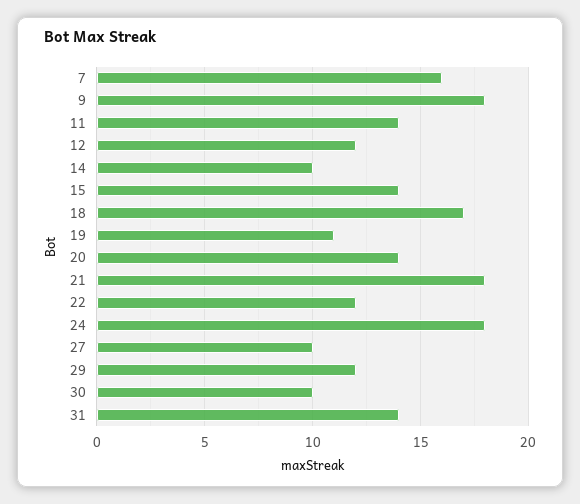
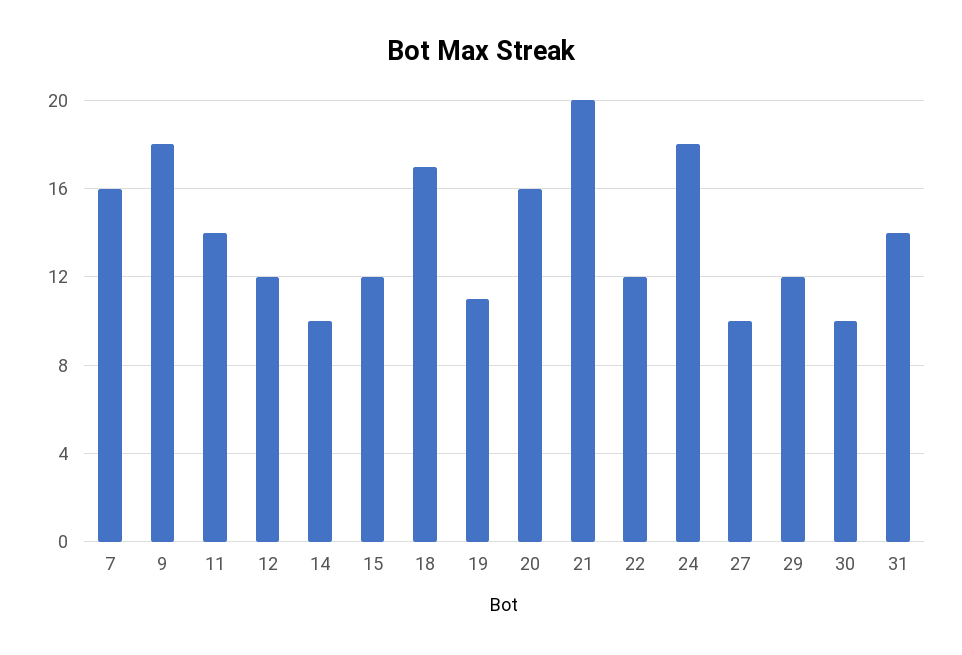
  {
    "7": 16,
    "9": 18,
    "11": 14,
    "12": 12,
    "14": 10,
-   "15": 14,
+   "15": 12,
    "18": 17,
    "19": 11,
-   "20": 14,
+   "20": 16,
-   "21": 18,
+   "21": 20,
    "22": 12,
    "24": 18,
    "27": 10,
    "29": 12,
    "30": 10,
    "31": 14
  }

